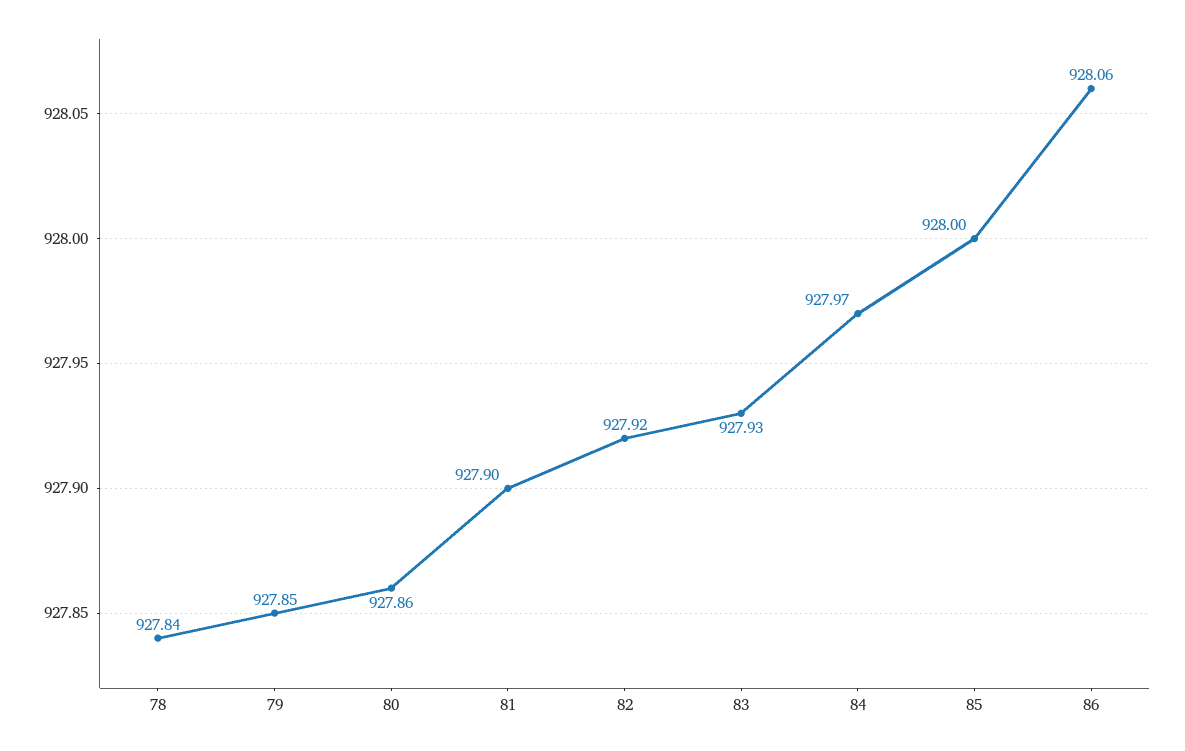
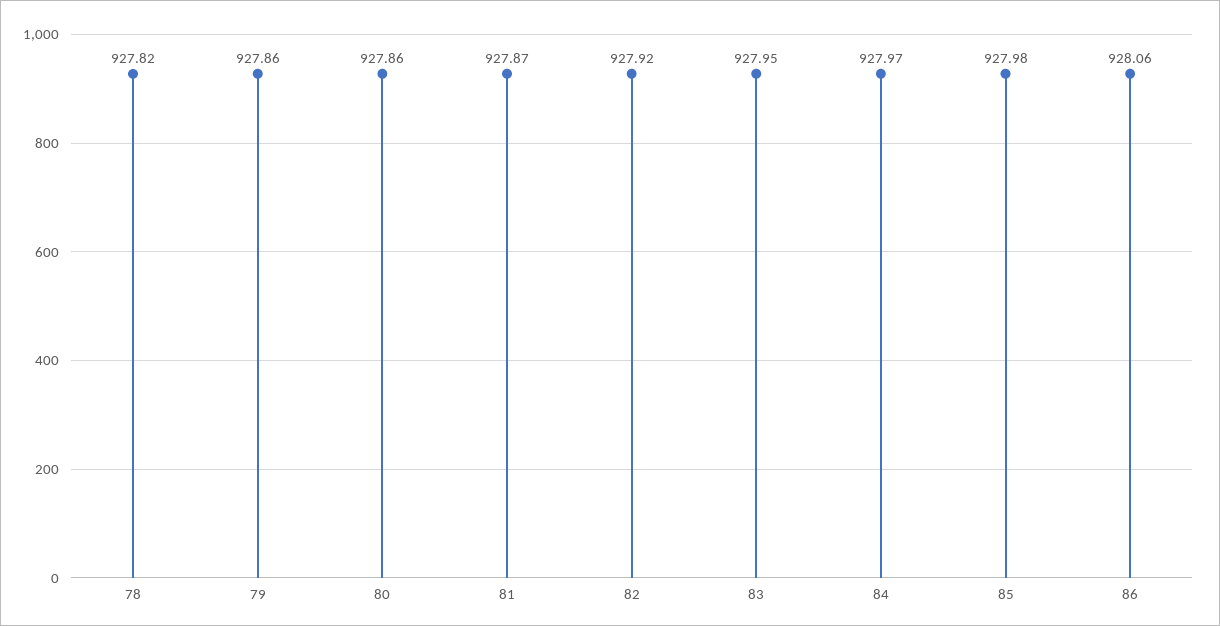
  {
-   "78": 927.84,
+   "78": 927.82,
-   "79": 927.85,
+   "79": 927.86,
    "80": 927.86,
-   "81": 927.9,
+   "81": 927.87,
    "82": 927.92,
-   "83": 927.93,
+   "83": 927.95,
    "84": 927.97,
-   "85": 928,
+   "85": 927.98,
    "86": 928.06
  }

